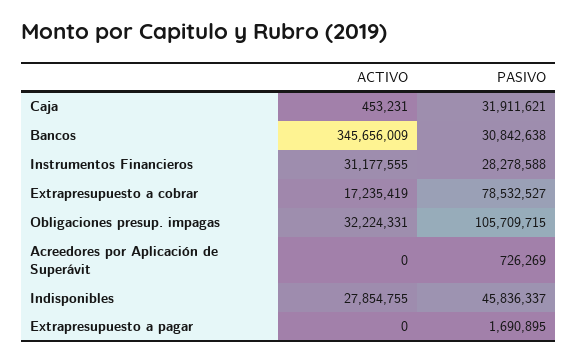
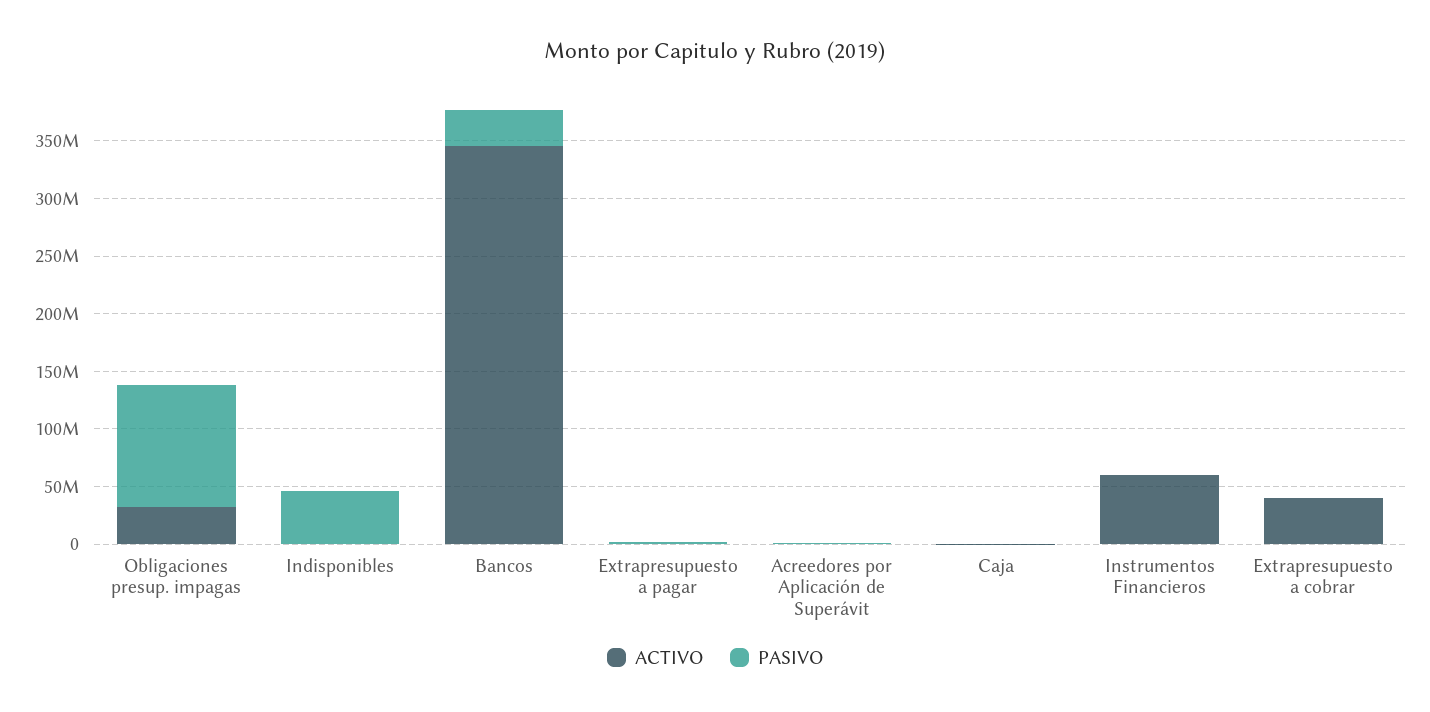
  {
    "ACTIVO": {
      "Caja": 453231,
      "Bancos": 345656009,
-     "Instrumentos Financieros": 31177555,
+     "Instrumentos Financieros": 60000000,
-     "Extrapresupuesto a cobrar": 17235419,
+     "Extrapresupuesto a cobrar": 40000000,
      "Obligaciones presup. impagas": 32224331,
      "Acreedores por Aplicación de Superávit": 0,
-     "Indisponibles": 27854755,
+     "Indisponibles": 0,
      "Extrapresupuesto a pagar": 0
    },
    "PASIVO": {
-     "Caja": 31911621,
+     "Caja": 0,
      "Bancos": 30842638,
-     "Instrumentos Financieros": 28278588,
+     "Instrumentos Financieros": 0,
-     "Extrapresupuesto a cobrar": 78532527,
+     "Extrapresupuesto a cobrar": 0,
      "Obligaciones presup. impagas": 105709715,
      "Acreedores por Aplicación de Superávit": 726269,
      "Indisponibles": 45836337,
      "Extrapresupuesto a pagar": 1690895
    }
  }

